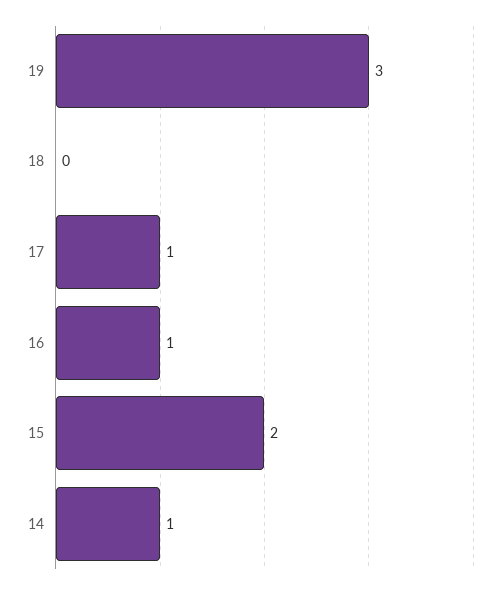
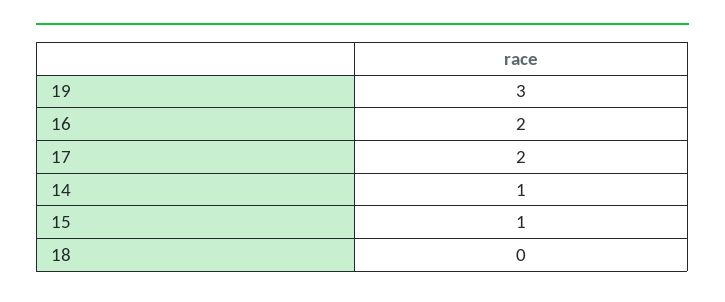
  {
    "19": 3,
    "18": 0,
-   "17": 1,
+   "17": 2,
-   "16": 1,
+   "16": 2,
-   "15": 2,
+   "15": 1,
    "14": 1
  }

